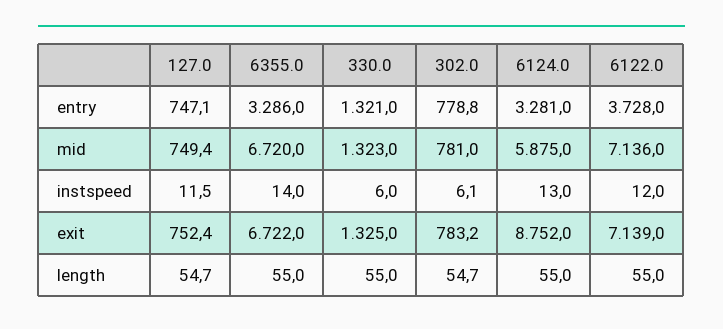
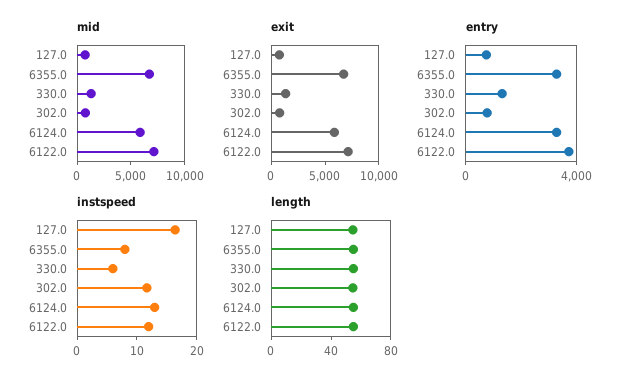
  {
    "entry": {
      "127.0": 747.1,
      "6355.0": 3286,
      "330.0": 1321,
      "302.0": 778.8,
      "6124.0": 3281,
      "6122.0": 3728
    },
    "mid": {
      "127.0": 749.4,
      "6355.0": 6720,
      "330.0": 1323,
      "302.0": 781,
      "6124.0": 5875,
      "6122.0": 7136
    },
    "instspeed": {
-     "127.0": 11.5,
+     "127.0": 16,
-     "6355.0": 14,
+     "6355.0": 8,
      "330.0": 6,
-     "302.0": 6.1,
+     "302.0": 12,
      "6124.0": 13,
      "6122.0": 12
    },
    "exit": {
      "127.0": 752.4,
      "6355.0": 6722,
      "330.0": 1325,
      "302.0": 783.2,
-     "6124.0": 8752,
+     "6124.0": 6000,
      "6122.0": 7139
    },
    "length": {
      "127.0": 54.7,
      "6355.0": 55,
      "330.0": 55,
      "302.0": 54.7,
      "6124.0": 55,
      "6122.0": 55
    }
  }

